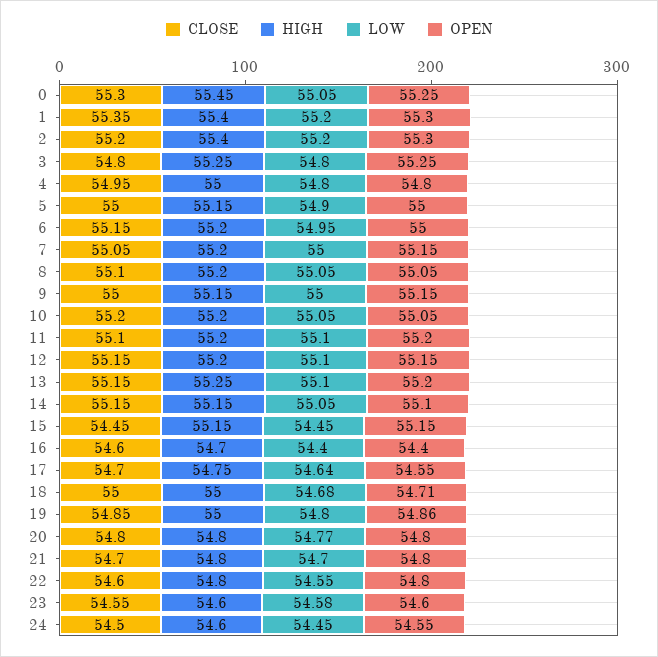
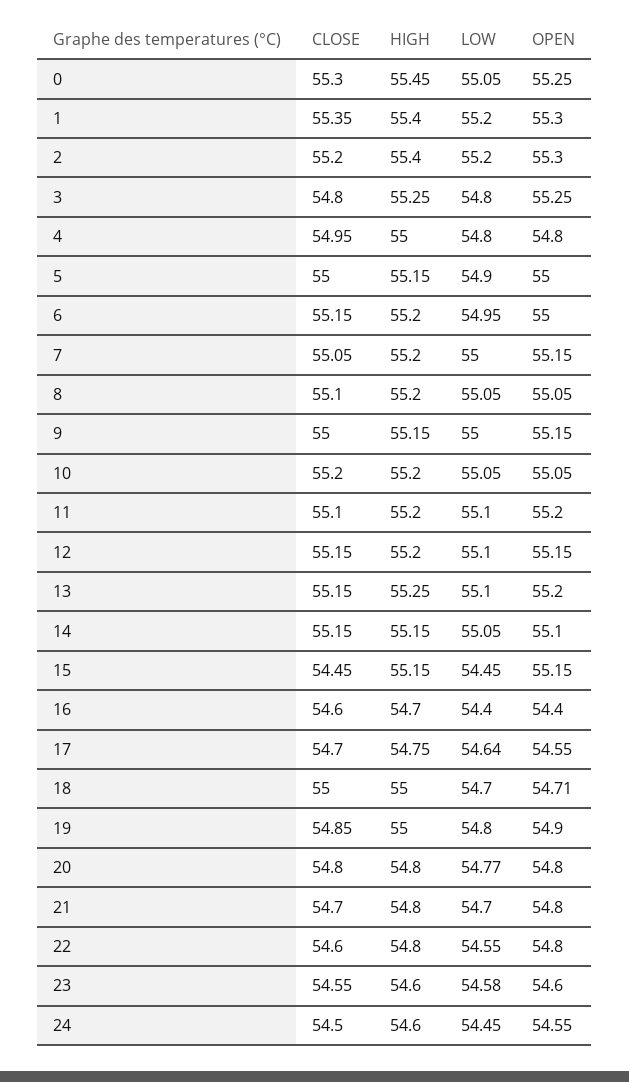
  {
    "CLOSE": {
      "0": 55.3,
      "1": 55.35,
      "2": 55.2,
      "3": 54.8,
      "4": 54.95,
      "5": 55,
      "6": 55.15,
      "7": 55.05,
      "8": 55.1,
      "9": 55,
      "10": 55.2,
      "11": 55.1,
      "12": 55.15,
      "13": 55.15,
      "14": 55.15,
      "15": 54.45,
      "16": 54.6,
      "17": 54.7,
      "18": 55,
      "19": 54.85,
      "20": 54.8,
      "21": 54.7,
      "22": 54.6,
      "23": 54.55,
      "24": 54.5
    },
    "HIGH": {
      "0": 55.45,
      "1": 55.4,
      "2": 55.4,
      "3": 55.25,
      "4": 55,
      "5": 55.15,
      "6": 55.2,
      "7": 55.2,
      "8": 55.2,
      "9": 55.15,
      "10": 55.2,
      "11": 55.2,
      "12": 55.2,
      "13": 55.25,
      "14": 55.15,
      "15": 55.15,
      "16": 54.7,
      "17": 54.75,
      "18": 55,
      "19": 55,
      "20": 54.8,
      "21": 54.8,
      "22": 54.8,
      "23": 54.6,
      "24": 54.6
    },
    "LOW": {
      "0": 55.05,
      "1": 55.2,
      "2": 55.2,
      "3": 54.8,
      "4": 54.8,
      "5": 54.9,
      "6": 54.95,
      "7": 55,
      "8": 55.05,
      "9": 55,
      "10": 55.05,
      "11": 55.1,
      "12": 55.1,
      "13": 55.1,
      "14": 55.05,
      "15": 54.45,
      "16": 54.4,
      "17": 54.64,
-     "18": 54.68,
+     "18": 54.7,
      "19": 54.8,
      "20": 54.77,
      "21": 54.7,
      "22": 54.55,
      "23": 54.58,
      "24": 54.45
    },
    "OPEN": {
      "0": 55.25,
      "1": 55.3,
      "2": 55.3,
      "3": 55.25,
      "4": 54.8,
      "5": 55,
      "6": 55,
      "7": 55.15,
      "8": 55.05,
      "9": 55.15,
      "10": 55.05,
      "11": 55.2,
      "12": 55.15,
      "13": 55.2,
      "14": 55.1,
      "15": 55.15,
      "16": 54.4,
      "17": 54.55,
      "18": 54.71,
-     "19": 54.86,
+     "19": 54.9,
      "20": 54.8,
      "21": 54.8,
      "22": 54.8,
      "23": 54.6,
      "24": 54.55
    }
  }

